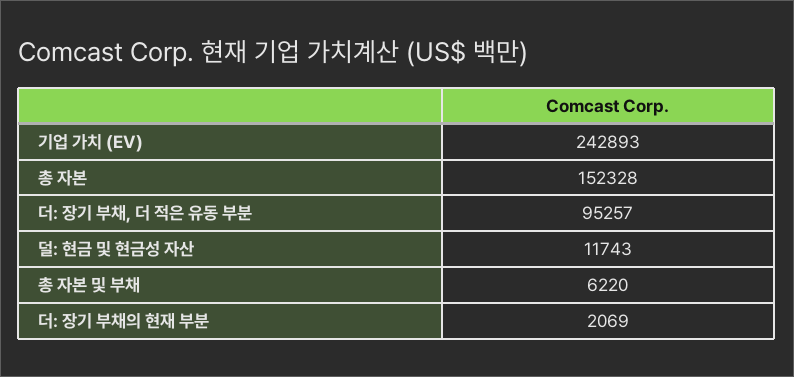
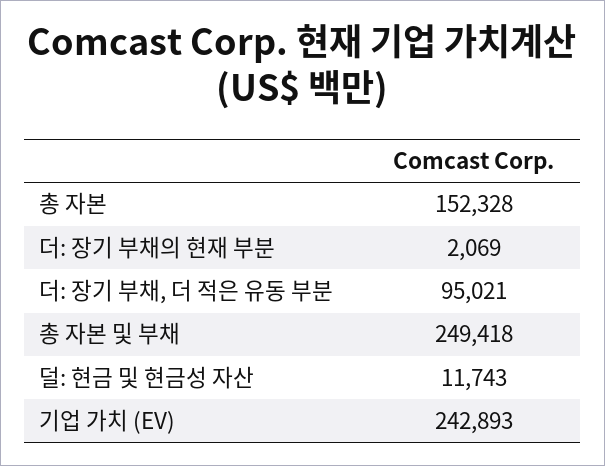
  {
    "기업 가치 (EV)": 242893,
    "총 자본": 152328,
-   "더: 장기 부채, 더 적은 유동 부분": 95257,
+   "더: 장기 부채, 더 적은 유동 부분": 95021,
    "덜: 현금 및 현금성 자산": 11743,
-   "총 자본 및 부채": 6220,
+   "총 자본 및 부채": 249418,
    "더: 장기 부채의 현재 부분": 2069
  }

